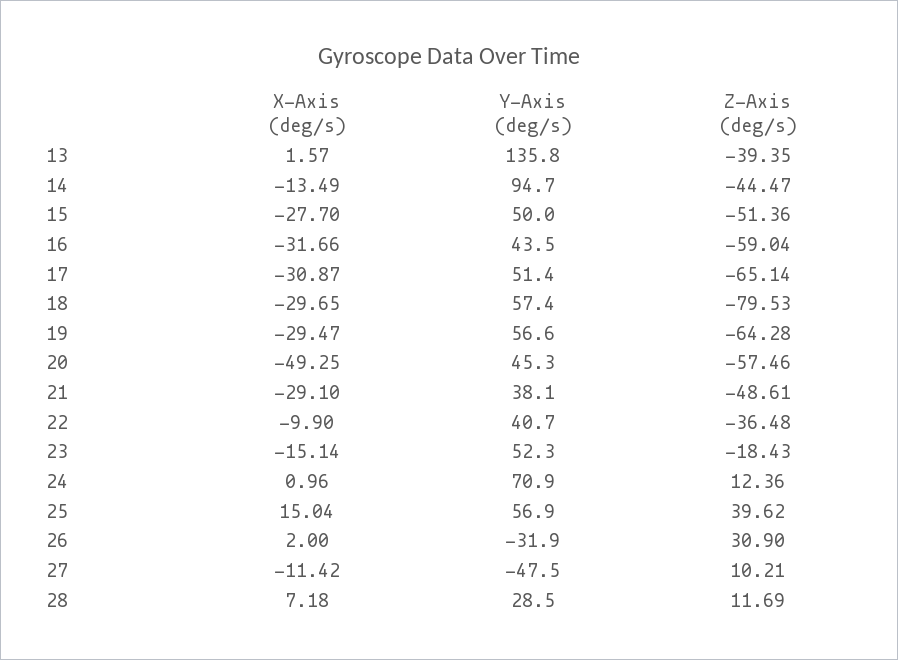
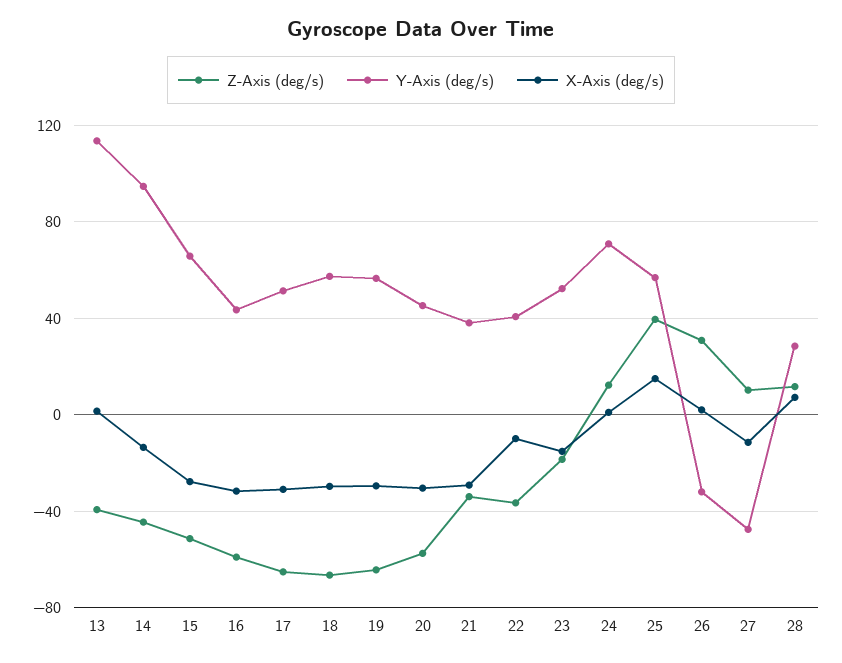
  {
    "X-Axis (deg/s)": {
      "13": 1.57,
      "14": -13.49,
      "15": -27.7,
      "16": -31.66,
      "17": -30.87,
      "18": -29.65,
      "19": -29.47,
-     "20": -49.25,
+     "20": -30,
      "21": -29.1,
      "22": -9.9,
      "23": -15.14,
      "24": 0.96,
      "25": 15.04,
      "26": 2,
      "27": -11.42,
      "28": 7.18
    },
    "Y-Axis (deg/s)": {
-     "13": 135.8,
+     "13": 115,
      "14": 94.7,
-     "15": 50,
+     "15": 65,
      "16": 43.5,
      "17": 51.4,
      "18": 57.4,
      "19": 56.6,
      "20": 45.3,
      "21": 38.1,
      "22": 40.7,
      "23": 52.3,
      "24": 70.9,
      "25": 56.9,
      "26": -31.9,
      "27": -47.5,
      "28": 28.5
    },
    "Z-Axis (deg/s)": {
      "13": -39.35,
      "14": -44.47,
      "15": -51.36,
      "16": -59.04,
      "17": -65.14,
-     "18": -79.53,
+     "18": -65,
      "19": -64.28,
      "20": -57.46,
-     "21": -48.61,
+     "21": -35,
      "22": -36.48,
      "23": -18.43,
      "24": 12.36,
      "25": 39.62,
      "26": 30.9,
      "27": 10.21,
      "28": 11.69
    }
  }

